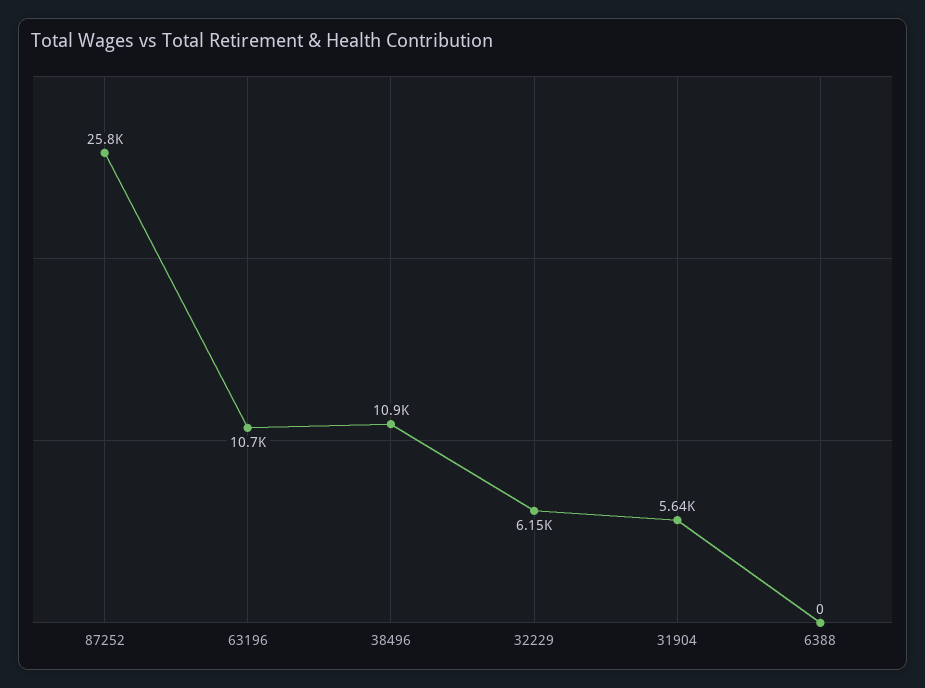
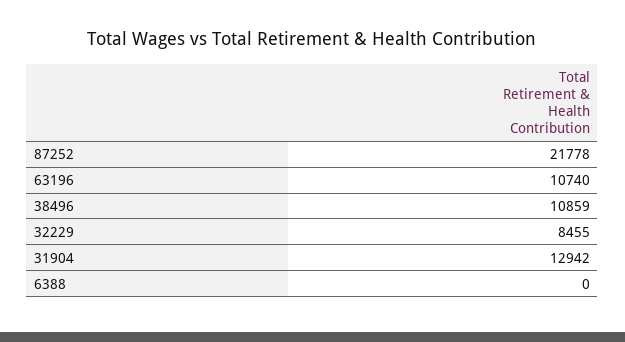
  {
-   "87252": 25800,
+   "87252": 21778,
    "63196": 10740,
    "38496": 10859,
-   "32229": 6150,
+   "32229": 8455,
-   "31904": 5640,
+   "31904": 12942,
    "6388": 0
  }

